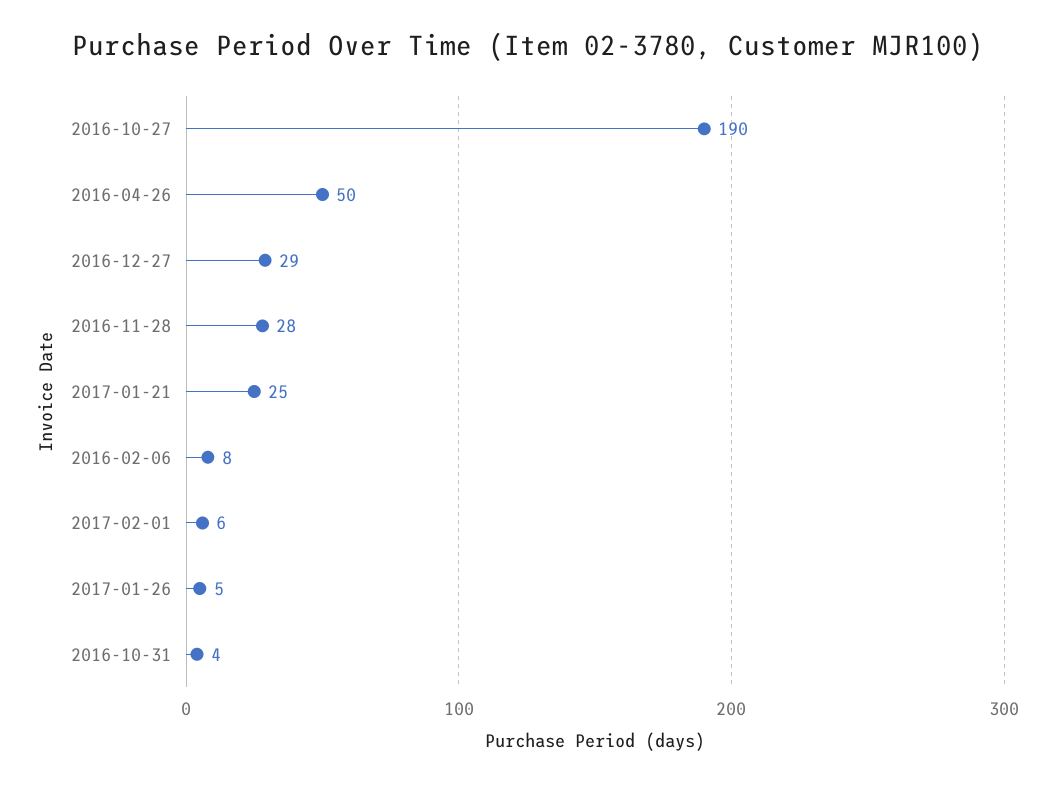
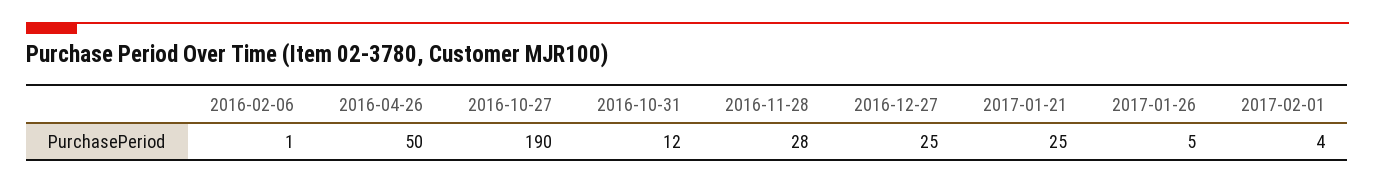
  {
    "2016-10-27": 190,
    "2016-04-26": 50,
-   "2016-12-27": 29,
+   "2016-12-27": 25,
    "2016-11-28": 28,
    "2017-01-21": 25,
-   "2016-02-06": 8,
+   "2016-02-06": 1,
-   "2017-02-01": 6,
+   "2017-02-01": 4,
    "2017-01-26": 5,
-   "2016-10-31": 4
+   "2016-10-31": 12
  }

